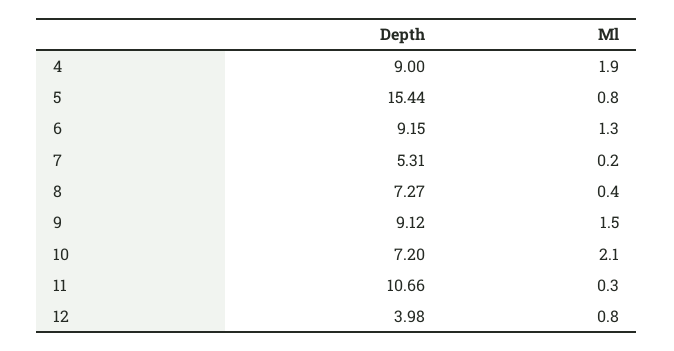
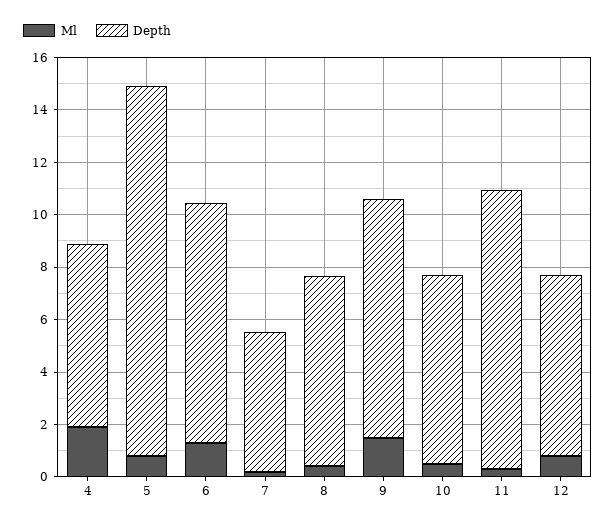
  {
    "Depth": {
-     "4": 9,
+     "4": 7,
-     "5": 15.44,
+     "5": 14,
      "6": 9.15,
      "7": 5.31,
      "8": 7.27,
      "9": 9.12,
      "10": 7.2,
      "11": 10.66,
-     "12": 3.98
+     "12": 7
    },
    "Ml": {
      "4": 1.9,
      "5": 0.8,
      "6": 1.3,
      "7": 0.2,
      "8": 0.4,
      "9": 1.5,
-     "10": 2.1,
+     "10": 0.5,
      "11": 0.3,
      "12": 0.8
    }
  }

